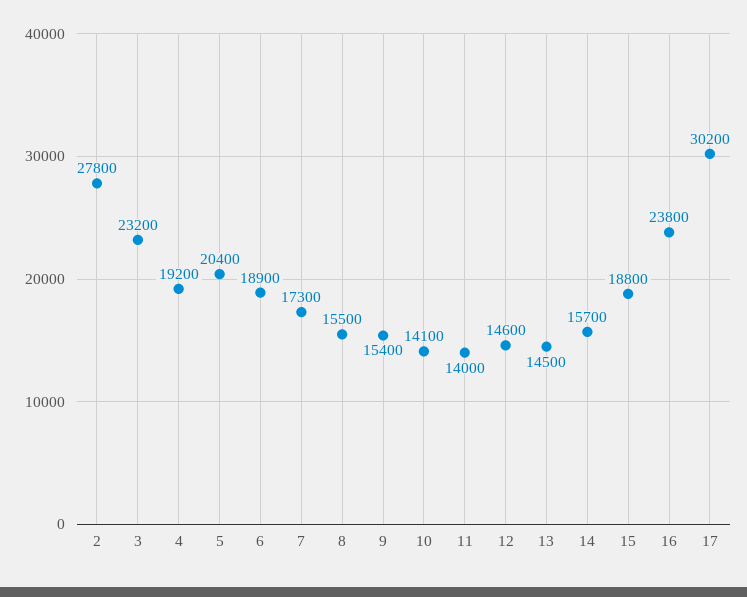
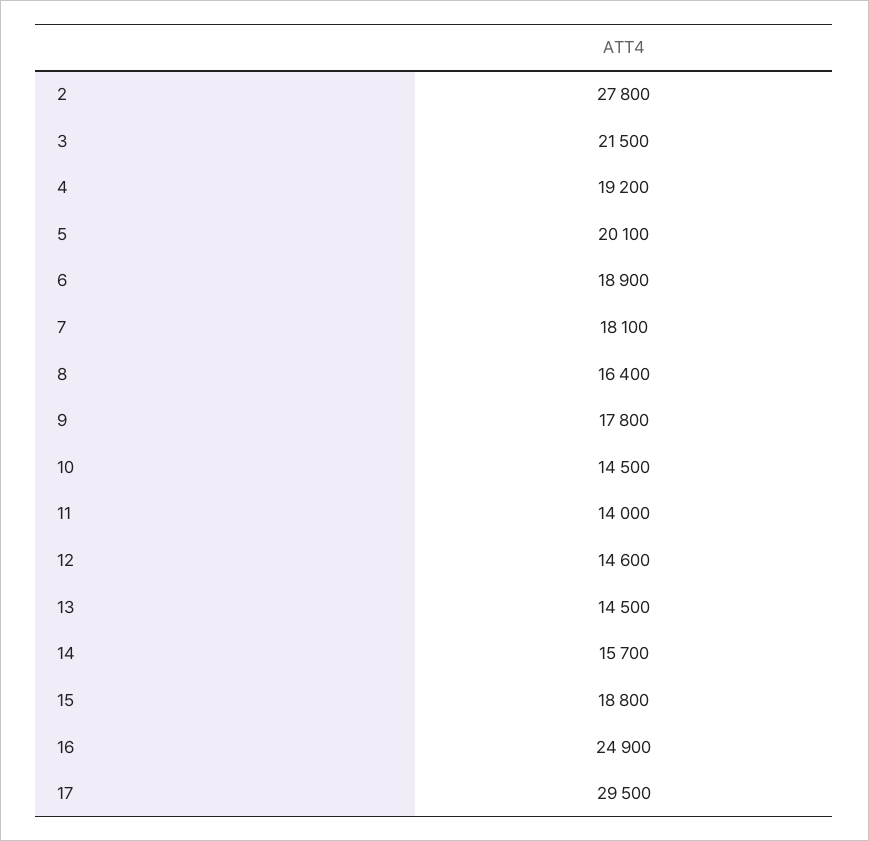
  {
    "2": 27800,
-   "3": 23200,
+   "3": 21500,
    "4": 19200,
-   "5": 20400,
+   "5": 20100,
    "6": 18900,
-   "7": 17300,
+   "7": 18100,
-   "8": 15500,
+   "8": 16400,
-   "9": 15400,
+   "9": 17800,
-   "10": 14100,
+   "10": 14500,
    "11": 14000,
    "12": 14600,
    "13": 14500,
    "14": 15700,
    "15": 18800,
-   "16": 23800,
+   "16": 24900,
-   "17": 30200
+   "17": 29500
  }

